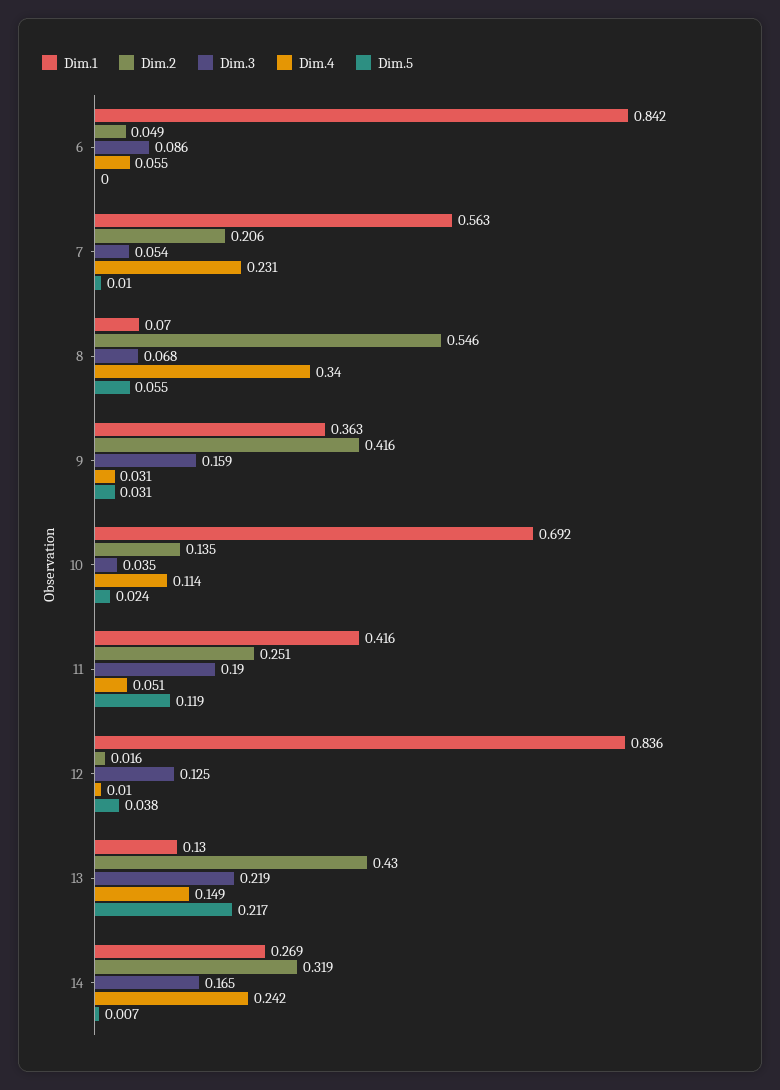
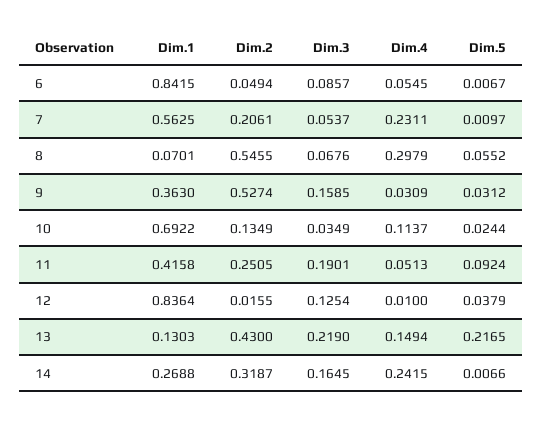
  {
    "Dim.1": {
      "6": 0.8415,
      "7": 0.5625,
      "8": 0.0701,
      "9": 0.363,
      "10": 0.6922,
      "11": 0.4158,
      "12": 0.8364,
      "13": 0.1303,
      "14": 0.2688
    },
    "Dim.2": {
      "6": 0.0494,
      "7": 0.2061,
      "8": 0.5455,
-     "9": 0.416,
+     "9": 0.5274,
      "10": 0.1349,
      "11": 0.2505,
      "12": 0.0155,
      "13": 0.43,
      "14": 0.3187
    },
    "Dim.3": {
      "6": 0.0857,
      "7": 0.0537,
      "8": 0.0676,
      "9": 0.1585,
      "10": 0.0349,
      "11": 0.1901,
      "12": 0.1254,
      "13": 0.219,
      "14": 0.1645
    },
    "Dim.4": {
      "6": 0.0545,
      "7": 0.2311,
-     "8": 0.34,
+     "8": 0.2979,
      "9": 0.0309,
      "10": 0.1137,
      "11": 0.0513,
      "12": 0.01,
      "13": 0.1494,
      "14": 0.2415
    },
    "Dim.5": {
-     "6": 0,
+     "6": 0.0067,
      "7": 0.0097,
      "8": 0.0552,
      "9": 0.0312,
      "10": 0.0244,
-     "11": 0.119,
+     "11": 0.0924,
      "12": 0.0379,
      "13": 0.2165,
      "14": 0.0066
    }
  }

